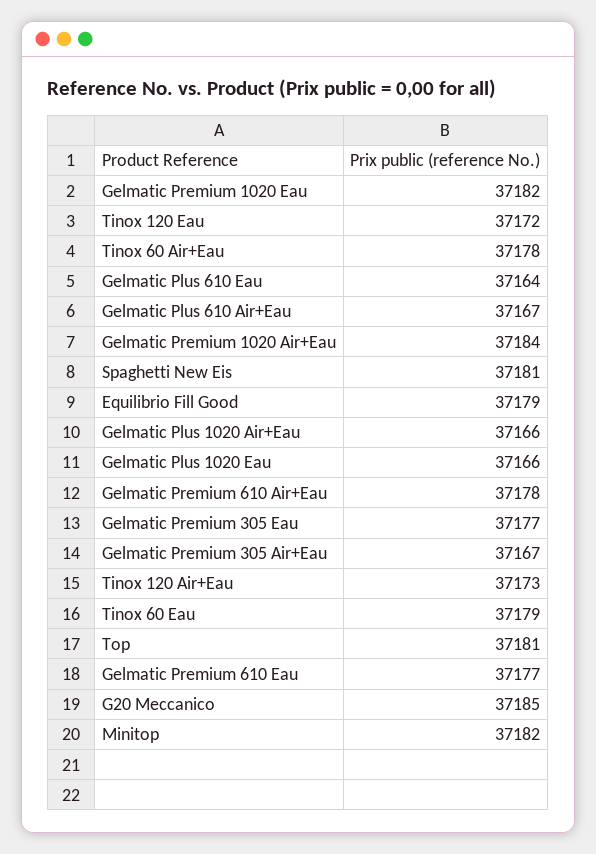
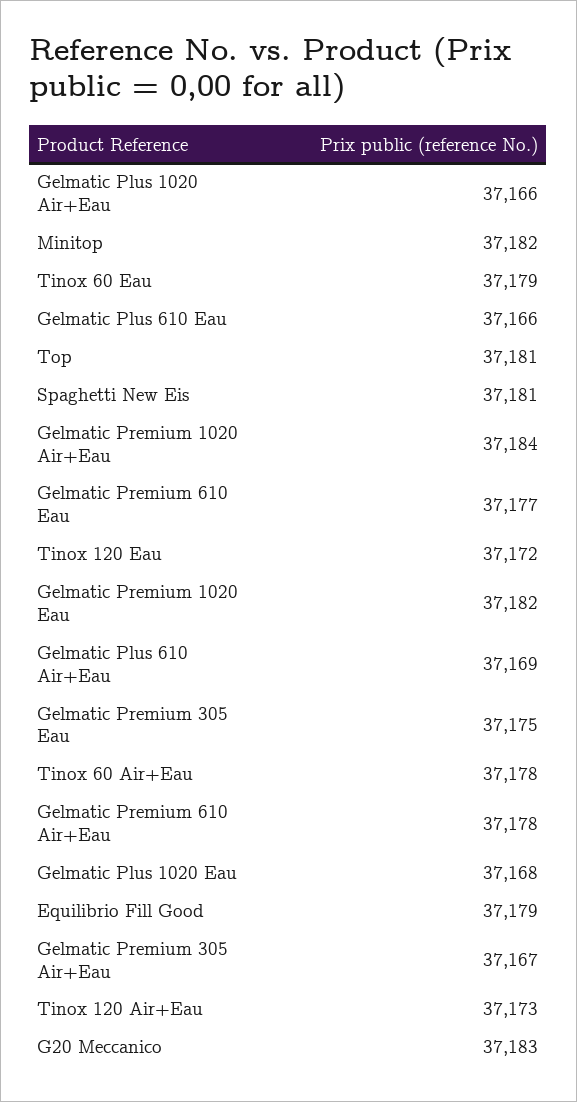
  {
    "Gelmatic Premium 1020 Eau": 37182,
    "Tinox 120 Eau": 37172,
    "Tinox 60 Air+Eau": 37178,
-   "Gelmatic Plus 610 Eau": 37164,
+   "Gelmatic Plus 610 Eau": 37166,
-   "Gelmatic Plus 610 Air+Eau": 37167,
+   "Gelmatic Plus 610 Air+Eau": 37169,
    "Gelmatic Premium 1020 Air+Eau": 37184,
    "Spaghetti New Eis": 37181,
    "Equilibrio Fill Good": 37179,
    "Gelmatic Plus 1020 Air+Eau": 37166,
-   "Gelmatic Plus 1020 Eau": 37166,
+   "Gelmatic Plus 1020 Eau": 37168,
    "Gelmatic Premium 610 Air+Eau": 37178,
-   "Gelmatic Premium 305 Eau": 37177,
+   "Gelmatic Premium 305 Eau": 37175,
    "Gelmatic Premium 305 Air+Eau": 37167,
    "Tinox 120 Air+Eau": 37173,
    "Tinox 60 Eau": 37179,
    "Top": 37181,
    "Gelmatic Premium 610 Eau": 37177,
-   "G20 Meccanico": 37185,
+   "G20 Meccanico": 37183,
    "Minitop": 37182
  }

